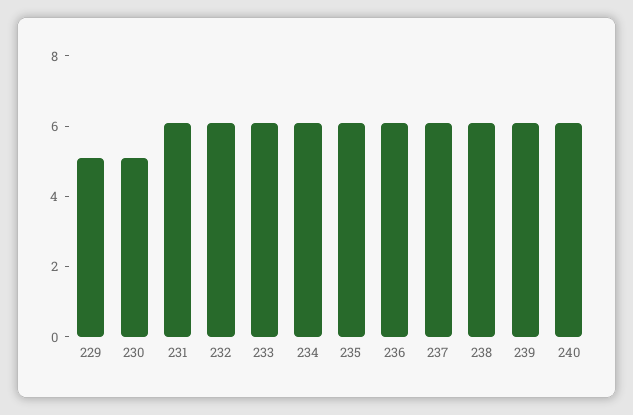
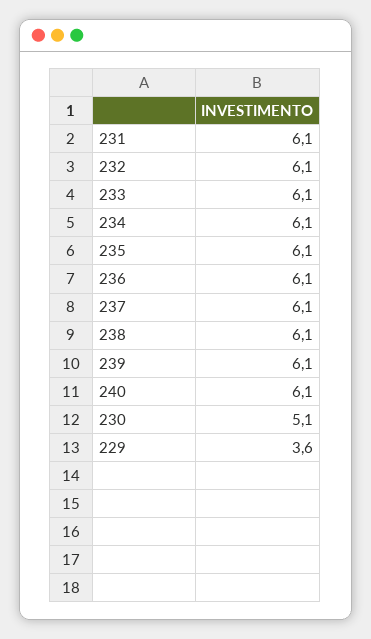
  {
-   "229": 5,
+   "229": 3.6,
    "230": 5.1,
    "231": 6.1,
    "232": 6.1,
    "233": 6.1,
    "234": 6.1,
    "235": 6.1,
    "236": 6.1,
    "237": 6.1,
    "238": 6.1,
    "239": 6.1,
    "240": 6.1
  }

